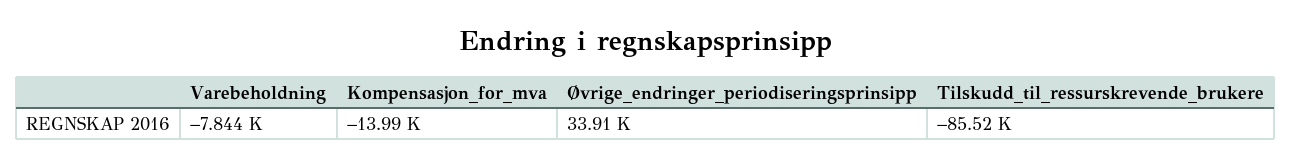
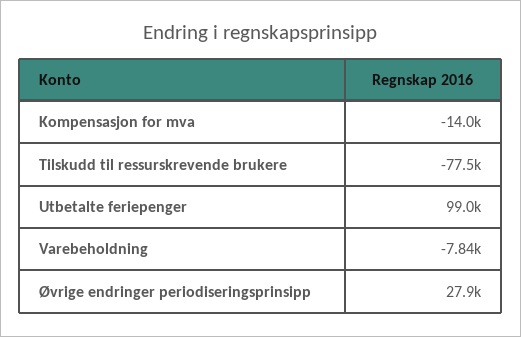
  {
    "Varebeholdning": -7844,
    "Kompensasjon_for_mva": -13990,
-   "Øvrige_endringer_periodiseringsprinsipp": 33910,
+   "Øvrige_endringer_periodiseringsprinsipp": 27900,
-   "Tilskudd_til_ressurskrevende_brukere": -85520
+   "Tilskudd_til_ressurskrevende_brukere": -77500,
+   "Utbetalte feriepenger": 99000
  }

